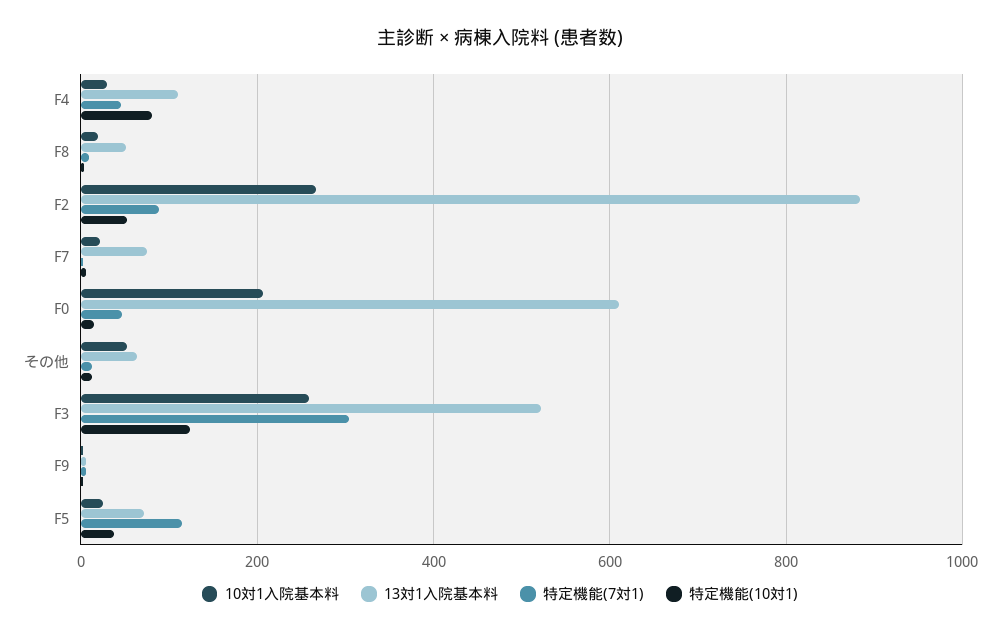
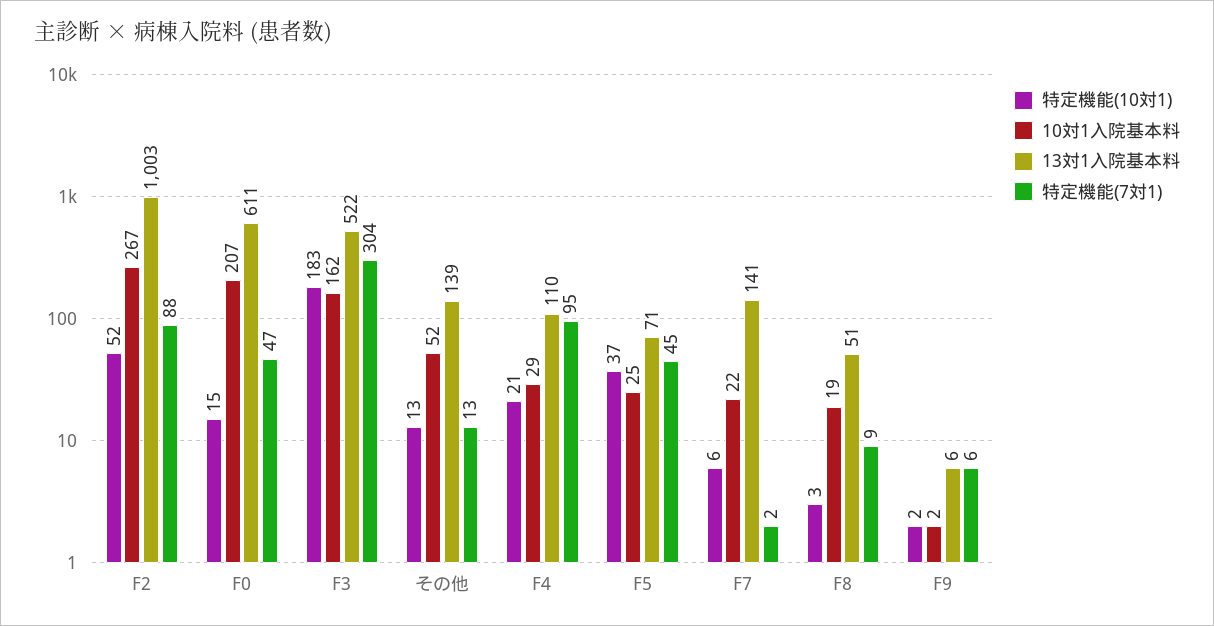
  {
    "10対1入院基本料": {
      "F4": 29,
      "F8": 19,
      "F2": 267,
      "F7": 22,
      "F0": 207,
      "その他": 52,
-     "F3": 260,
+     "F3": 162,
      "F9": 2,
      "F5": 25
    },
    "13対1入院基本料": {
      "F4": 110,
      "F8": 51,
-     "F2": 880,
+     "F2": 1003,
-     "F7": 80,
+     "F7": 141,
      "F0": 611,
-     "その他": 60,
+     "その他": 139,
      "F3": 522,
      "F9": 6,
      "F5": 71
    },
    "特定機能(7対1)": {
-     "F4": 40,
+     "F4": 95,
      "F8": 9,
      "F2": 88,
      "F7": 2,
      "F0": 47,
      "その他": 13,
      "F3": 304,
      "F9": 6,
-     "F5": 120
+     "F5": 45
    },
    "特定機能(10対1)": {
-     "F4": 80,
+     "F4": 21,
      "F8": 3,
      "F2": 52,
      "F7": 6,
      "F0": 15,
      "その他": 13,
-     "F3": 120,
+     "F3": 183,
      "F9": 2,
      "F5": 37
    }
  }

